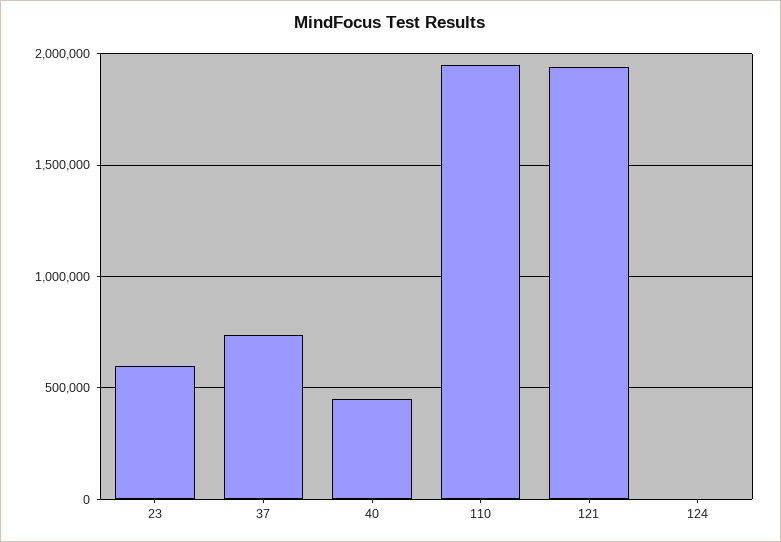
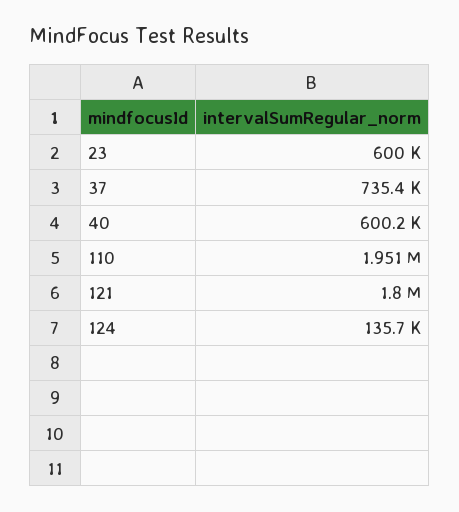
  {
    "23": 600000,
    "37": 735400,
-   "40": 450000,
+   "40": 600200,
    "110": 1951000,
-   "121": 1950000,
+   "121": 1800000,
-   "124": 0
+   "124": 135700
  }

